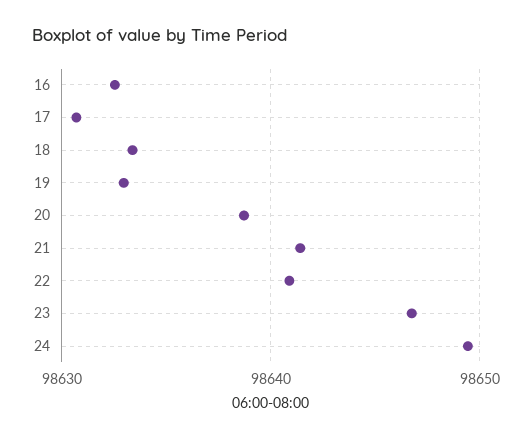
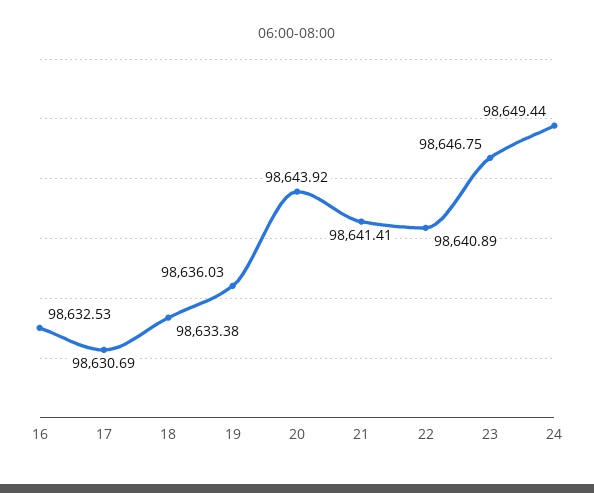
  {
    "16": 98632.53,
    "17": 98630.69,
    "18": 98633.38,
-   "19": 98633,
+   "19": 98636.03,
-   "20": 98639,
+   "20": 98643.92,
    "21": 98641.41,
    "22": 98640.89,
    "23": 98646.75,
    "24": 98649.44
  }

